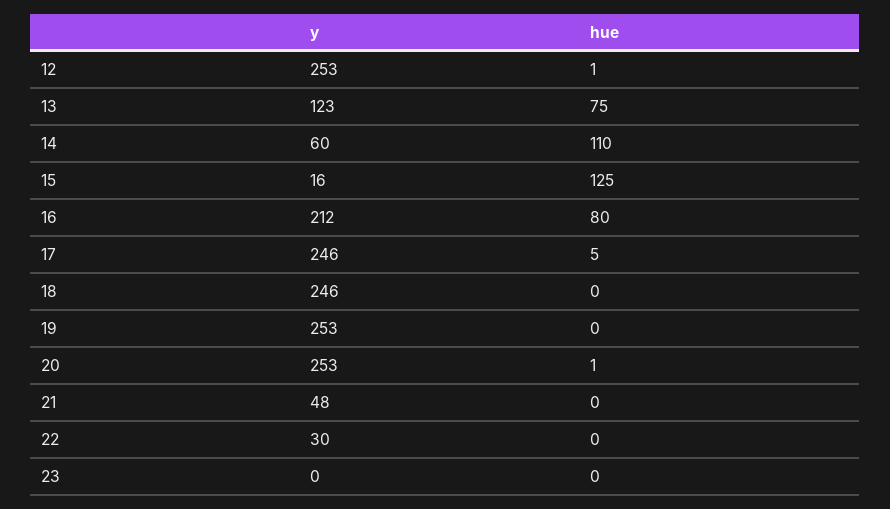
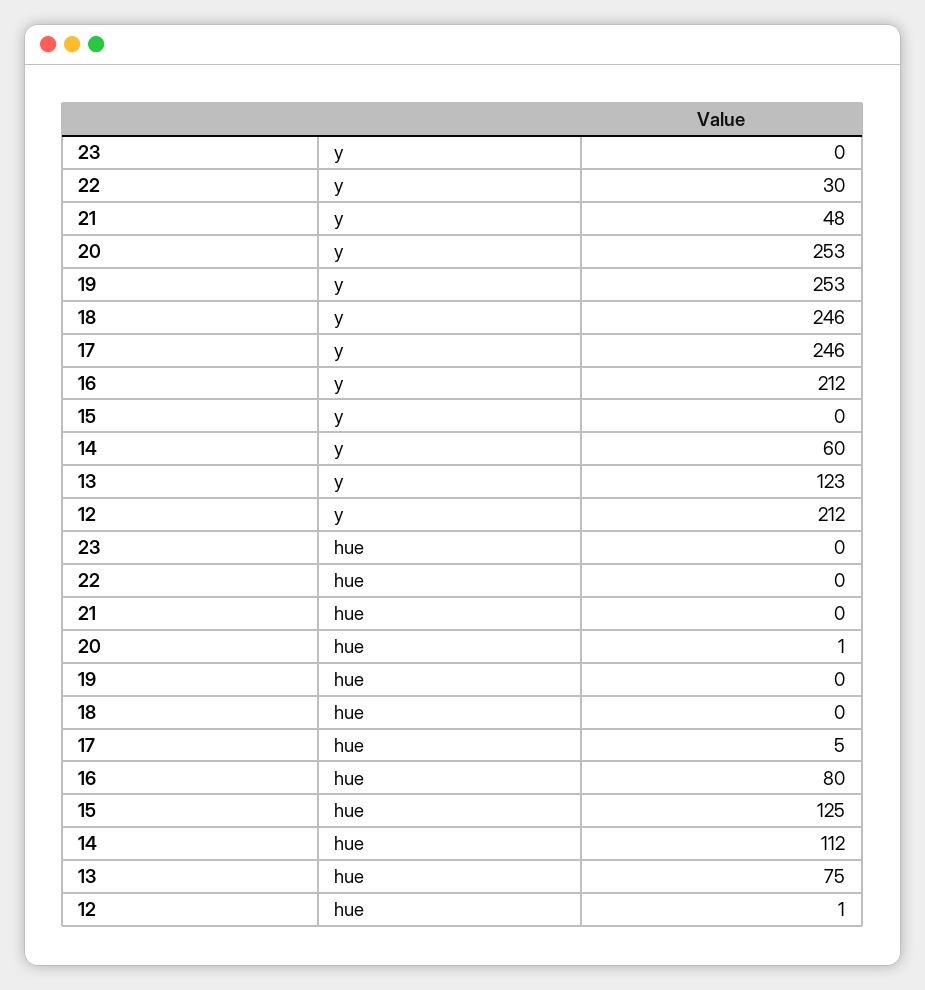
  {
    "y": {
-     "12": 253,
+     "12": 212,
      "13": 123,
      "14": 60,
-     "15": 16,
+     "15": 0,
      "16": 212,
      "17": 246,
      "18": 246,
      "19": 253,
      "20": 253,
      "21": 48,
      "22": 30,
      "23": 0
    },
    "hue": {
      "12": 1,
      "13": 75,
-     "14": 110,
+     "14": 112,
      "15": 125,
      "16": 80,
      "17": 5,
      "18": 0,
      "19": 0,
      "20": 1,
      "21": 0,
      "22": 0,
      "23": 0
    }
  }

